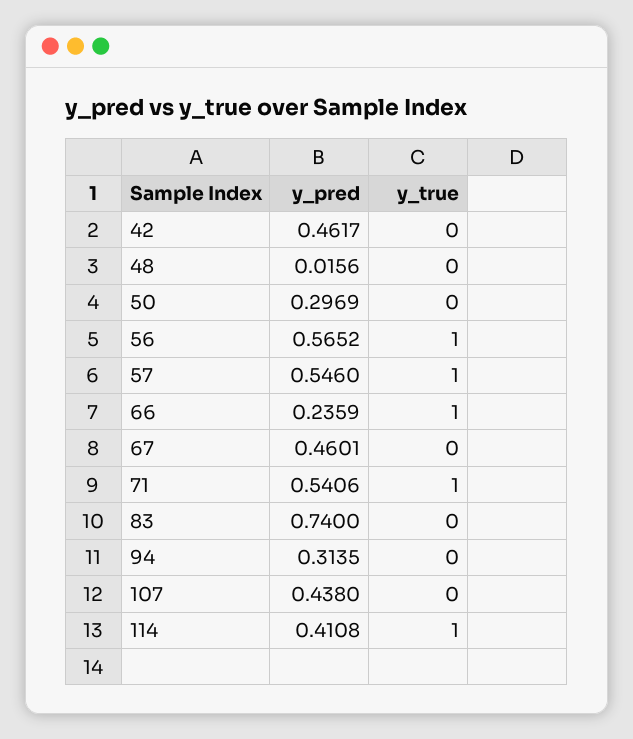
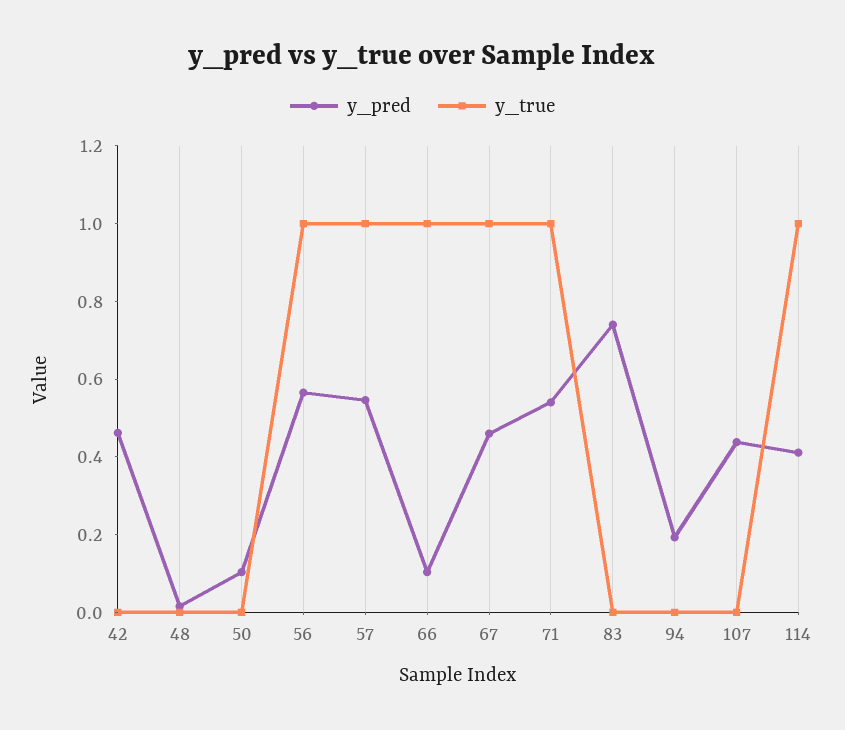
  {
    "y_pred": {
      "42": 0.4617,
      "48": 0.0156,
-     "50": 0.2969,
+     "50": 0.1,
      "56": 0.5652,
      "57": 0.546,
-     "66": 0.2359,
+     "66": 0.1,
      "67": 0.4601,
      "71": 0.5406,
      "83": 0.74,
-     "94": 0.3135,
+     "94": 0.2,
      "107": 0.438,
      "114": 0.4108
    },
    "y_true": {
      "42": 0,
      "48": 0,
      "50": 0,
      "56": 1,
      "57": 1,
      "66": 1,
-     "67": 0,
+     "67": 1,
      "71": 1,
      "83": 0,
      "94": 0,
      "107": 0,
      "114": 1
    }
  }

